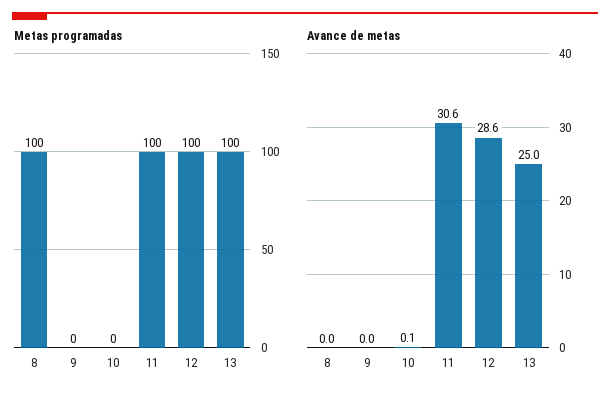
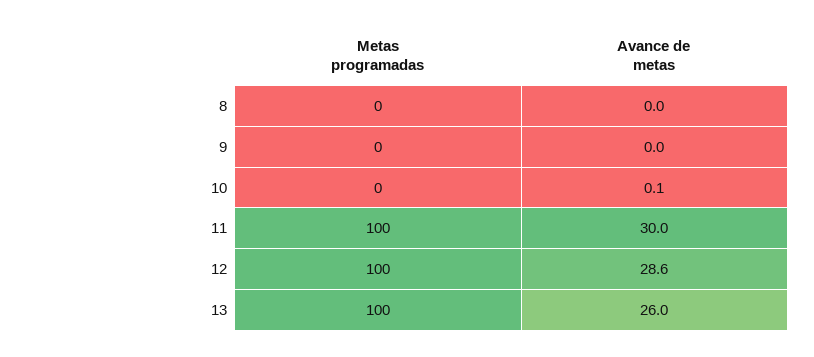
  {
    "Metas programadas": {
-     "8": 100,
+     "8": 0,
      "9": 0,
      "10": 0,
      "11": 100,
      "12": 100,
      "13": 100
    },
    "Avance de metas": {
      "8": 0,
      "9": 0,
      "10": 0.1,
-     "11": 30.6,
+     "11": 30,
      "12": 28.6,
-     "13": 25
+     "13": 26
    }
  }

